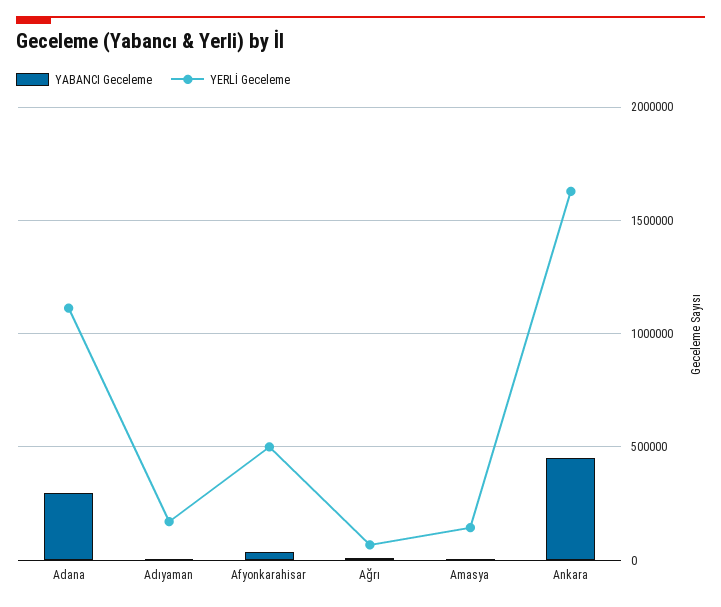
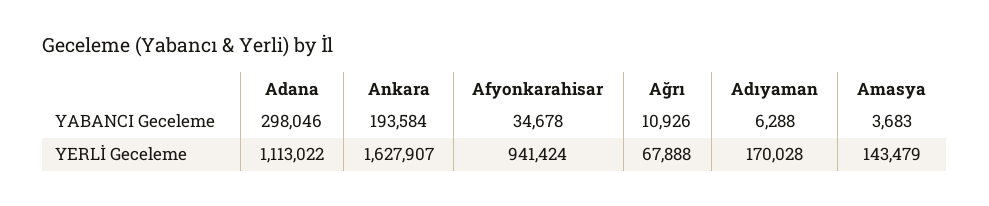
  {
    "YABANCI Geceleme": {
      "Adana": 298046,
      "Adıyaman": 6288,
      "Afyonkarahisar": 34678,
      "Ağrı": 10926,
      "Amasya": 3683,
-     "Ankara": 450000
+     "Ankara": 193584
    },
    "YERLİ Geceleme": {
      "Adana": 1113022,
      "Adıyaman": 170028,
-     "Afyonkarahisar": 500000,
+     "Afyonkarahisar": 941424,
      "Ağrı": 67888,
      "Amasya": 143479,
      "Ankara": 1627907
    }
  }

